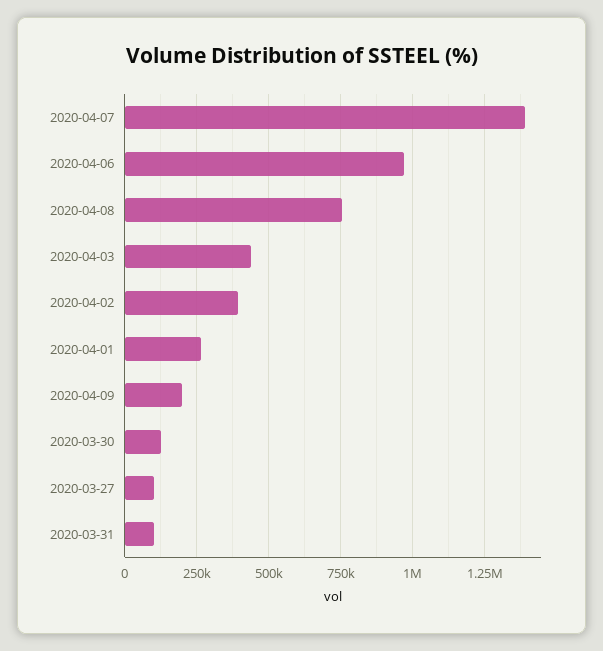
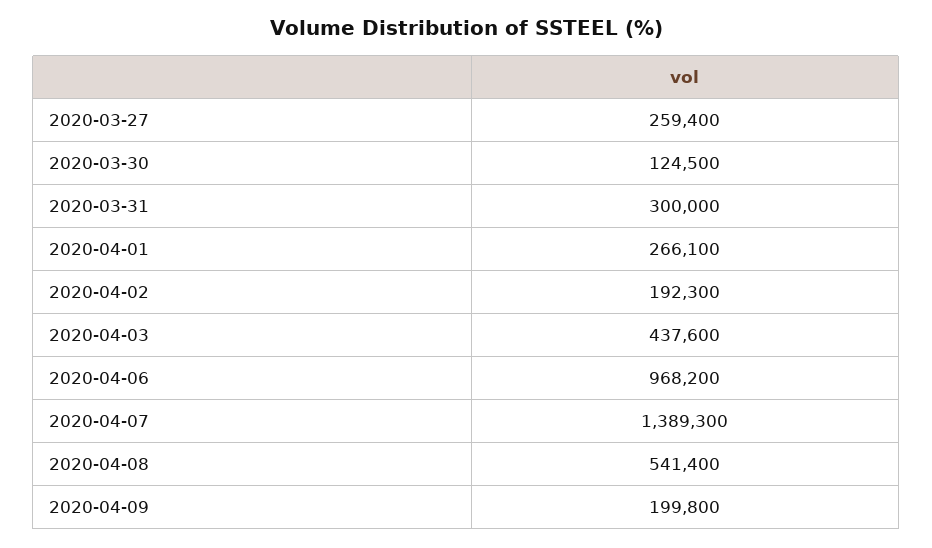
  {
    "2020-04-07": 1389300,
    "2020-04-06": 968200,
-   "2020-04-08": 750000,
+   "2020-04-08": 541400,
    "2020-04-03": 437600,
-   "2020-04-02": 400000,
+   "2020-04-02": 192300,
    "2020-04-01": 266100,
    "2020-04-09": 199800,
    "2020-03-30": 124500,
-   "2020-03-27": 100000,
+   "2020-03-27": 259400,
-   "2020-03-31": 100000
+   "2020-03-31": 300000
  }

